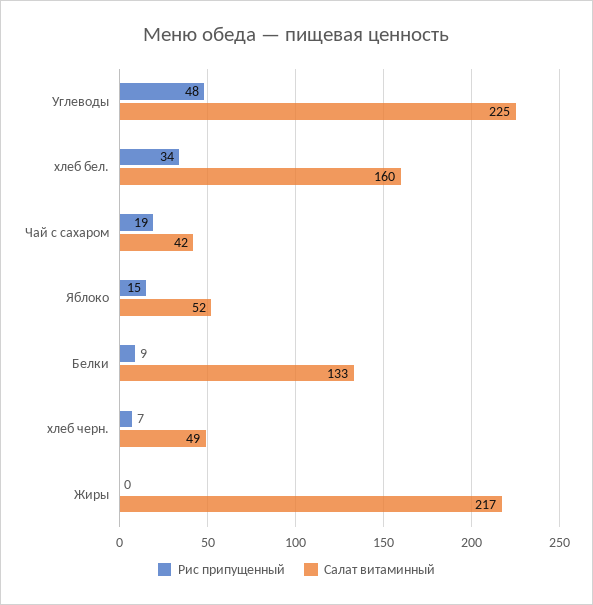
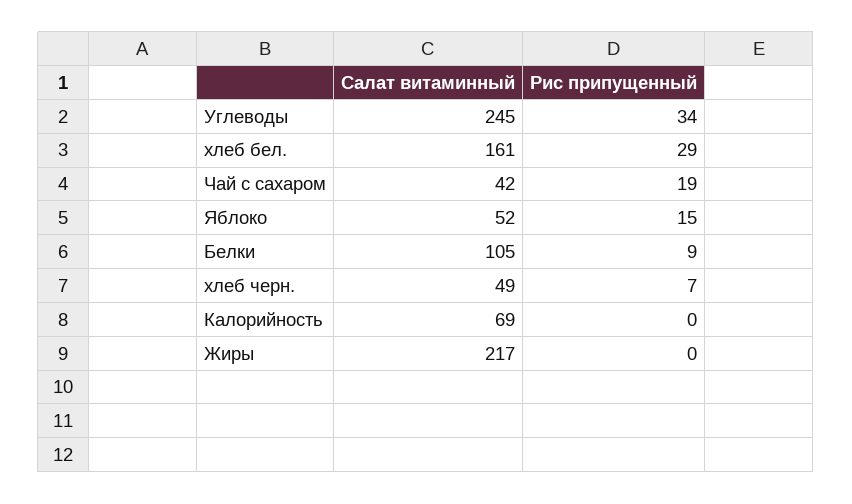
  {
    "Рис припущенный": {
-     "Углеводы": 48,
+     "Углеводы": 34,
-     "хлеб бел.": 34,
+     "хлеб бел.": 29,
      "Чай с сахаром": 19,
      "Яблоко": 15,
      "Белки": 9,
      "хлеб черн.": 7,
-     "Жиры": 0
+     "Жиры": 0,
+     "Калорийность": 0
    },
    "Салат витаминный": {
-     "Углеводы": 225,
+     "Углеводы": 245,
-     "хлеб бел.": 160,
+     "хлеб бел.": 161,
      "Чай с сахаром": 42,
      "Яблоко": 52,
-     "Белки": 133,
+     "Белки": 105,
      "хлеб черн.": 49,
-     "Жиры": 217
+     "Жиры": 217,
+     "Калорийность": 69
    }
  }

